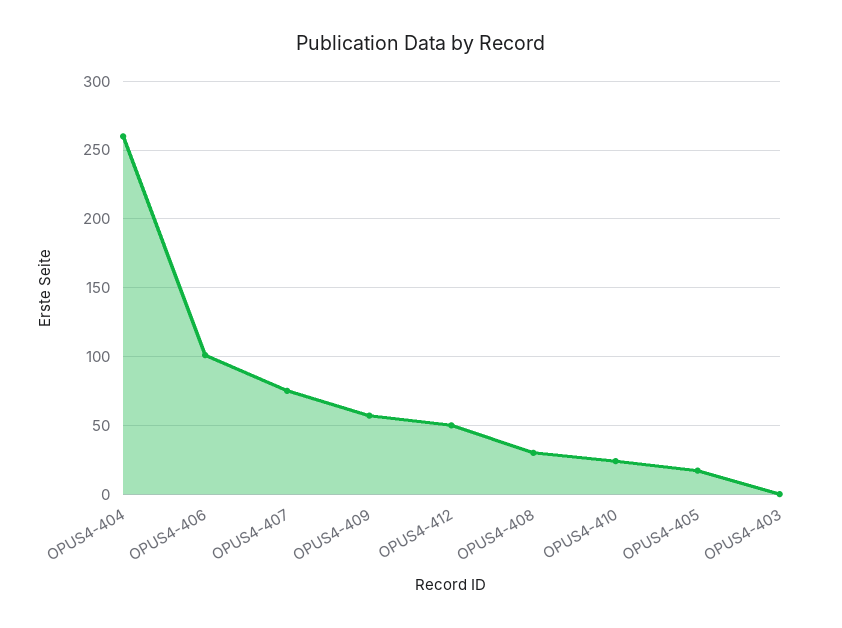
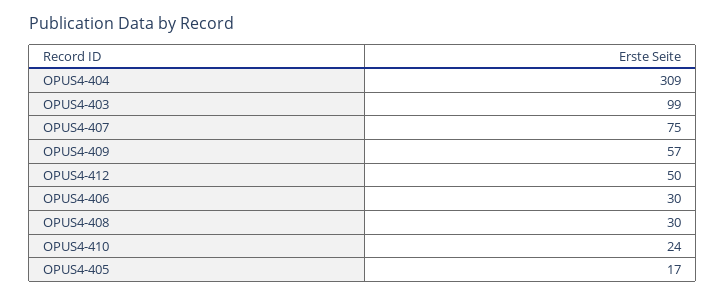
  {
-   "OPUS4-404": 260,
+   "OPUS4-404": 309,
-   "OPUS4-406": 100,
+   "OPUS4-406": 30,
    "OPUS4-407": 75,
    "OPUS4-409": 57,
    "OPUS4-412": 50,
    "OPUS4-408": 30,
    "OPUS4-410": 24,
    "OPUS4-405": 17,
-   "OPUS4-403": 0
+   "OPUS4-403": 99
  }

